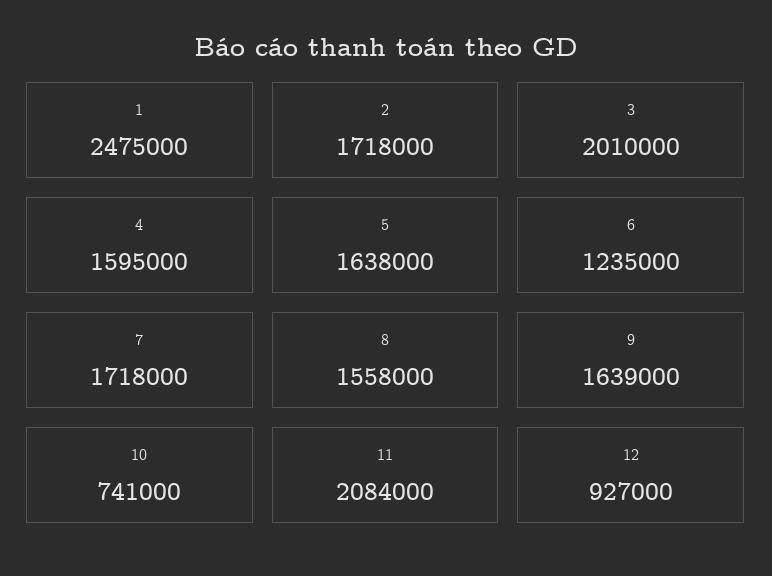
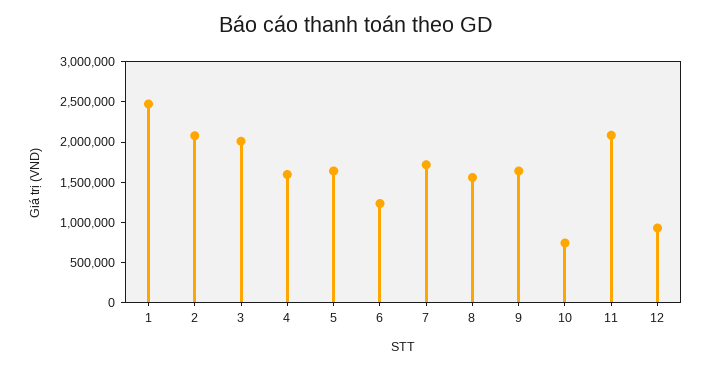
  {
    "1": 2475000,
-   "2": 1718000,
+   "2": 2100000,
    "3": 2010000,
    "4": 1595000,
    "5": 1638000,
    "6": 1235000,
    "7": 1718000,
    "8": 1558000,
    "9": 1639000,
    "10": 741000,
    "11": 2084000,
    "12": 927000
  }

